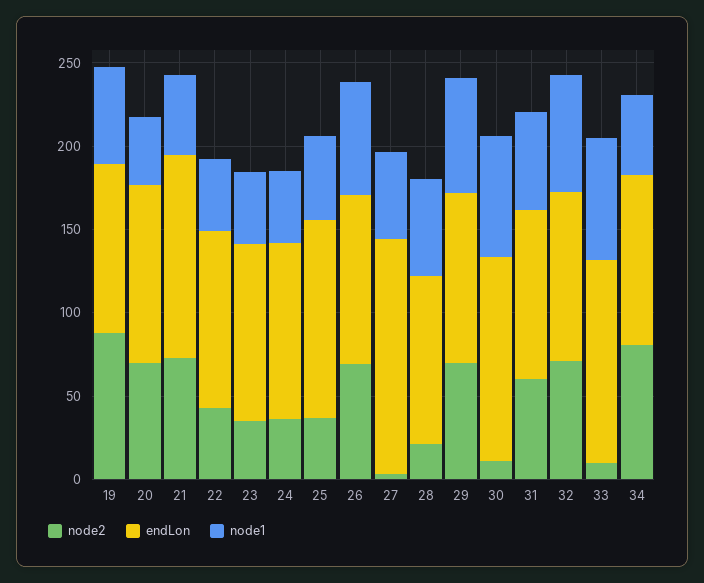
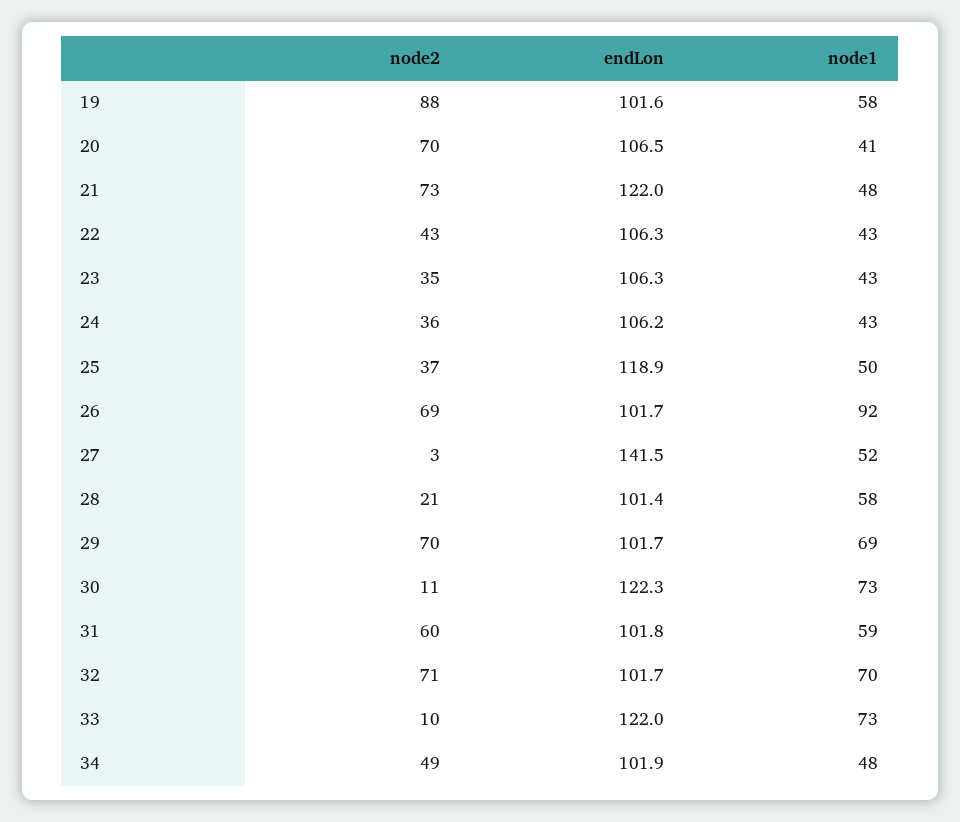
  {
    "node2": {
      "19": 88,
      "20": 70,
      "21": 73,
      "22": 43,
      "23": 35,
      "24": 36,
      "25": 37,
      "26": 69,
      "27": 3,
      "28": 21,
      "29": 70,
      "30": 11,
      "31": 60,
      "32": 71,
      "33": 10,
-     "34": 80
+     "34": 49
    },
    "endLon": {
      "19": 101.6,
      "20": 106.5,
      "21": 122,
      "22": 106.3,
      "23": 106.3,
      "24": 106.2,
      "25": 118.9,
      "26": 101.7,
      "27": 141.5,
      "28": 101.4,
      "29": 101.7,
      "30": 122.3,
      "31": 101.8,
      "32": 101.7,
      "33": 122,
      "34": 101.9
    },
    "node1": {
      "19": 58,
      "20": 41,
      "21": 48,
      "22": 43,
      "23": 43,
      "24": 43,
      "25": 50,
-     "26": 70,
+     "26": 92,
      "27": 52,
      "28": 58,
      "29": 69,
      "30": 73,
      "31": 59,
      "32": 70,
      "33": 73,
      "34": 48
    }
  }

